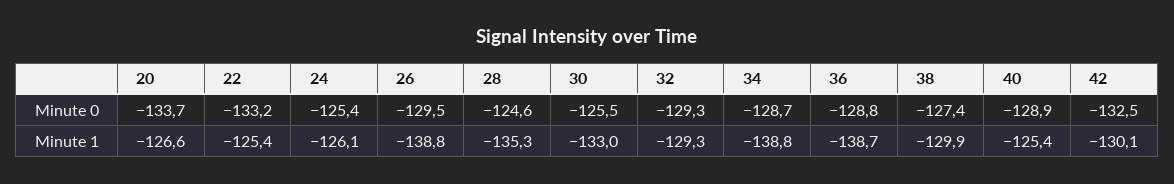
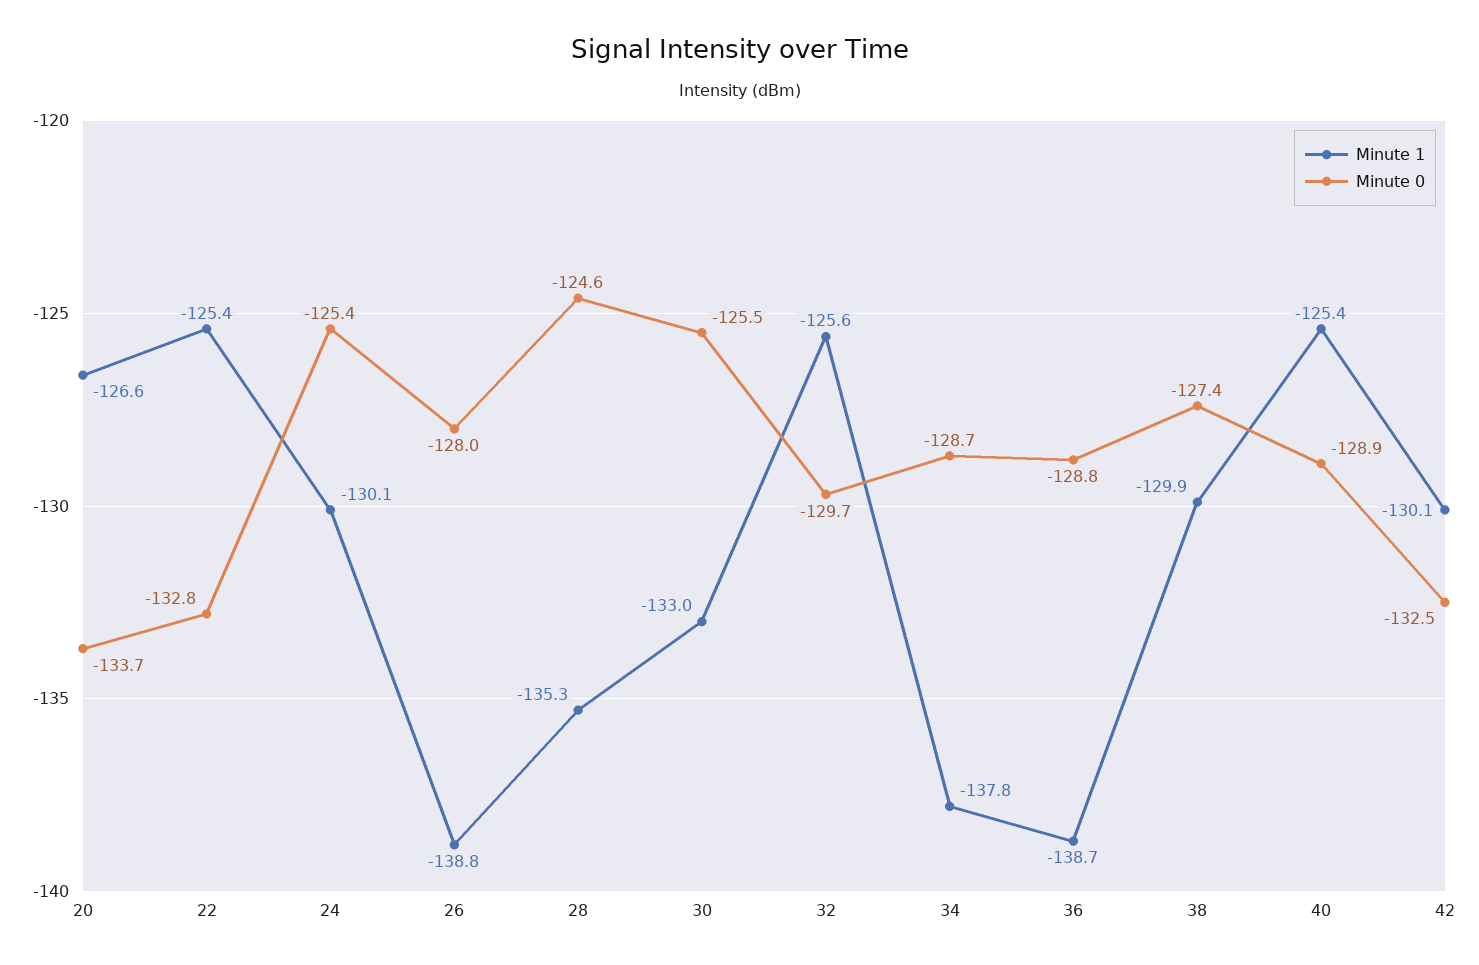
  {
    "Minute 0": {
      "20": -133.7,
-     "22": -133.2,
+     "22": -132.8,
      "24": -125.4,
-     "26": -129.5,
+     "26": -128,
      "28": -124.6,
      "30": -125.5,
-     "32": -129.3,
+     "32": -129.7,
      "34": -128.7,
      "36": -128.8,
      "38": -127.4,
      "40": -128.9,
      "42": -132.5
    },
    "Minute 1": {
      "20": -126.6,
      "22": -125.4,
-     "24": -126.1,
+     "24": -130.1,
      "26": -138.8,
      "28": -135.3,
      "30": -133,
-     "32": -129.3,
+     "32": -125.6,
-     "34": -138.8,
+     "34": -137.8,
      "36": -138.7,
      "38": -129.9,
      "40": -125.4,
      "42": -130.1
    }
  }

